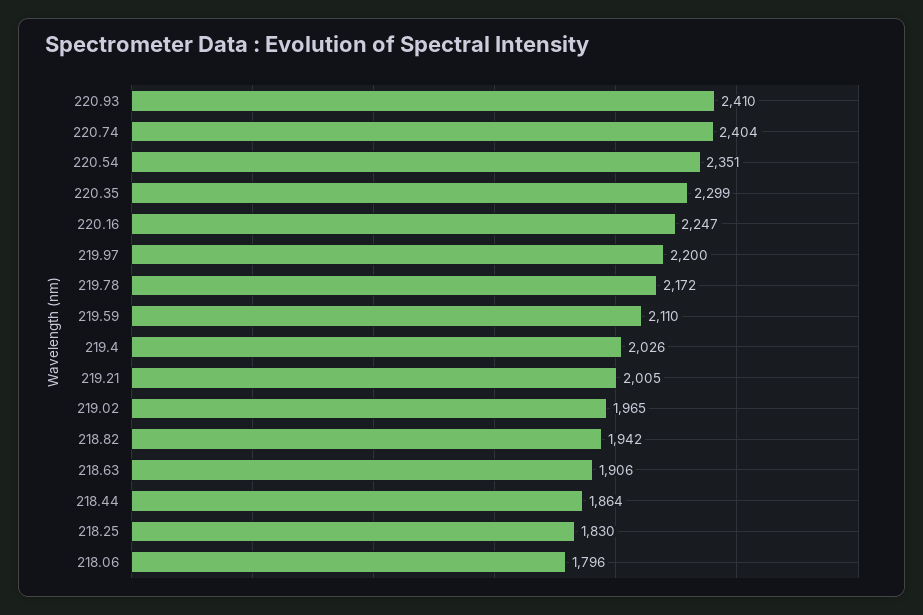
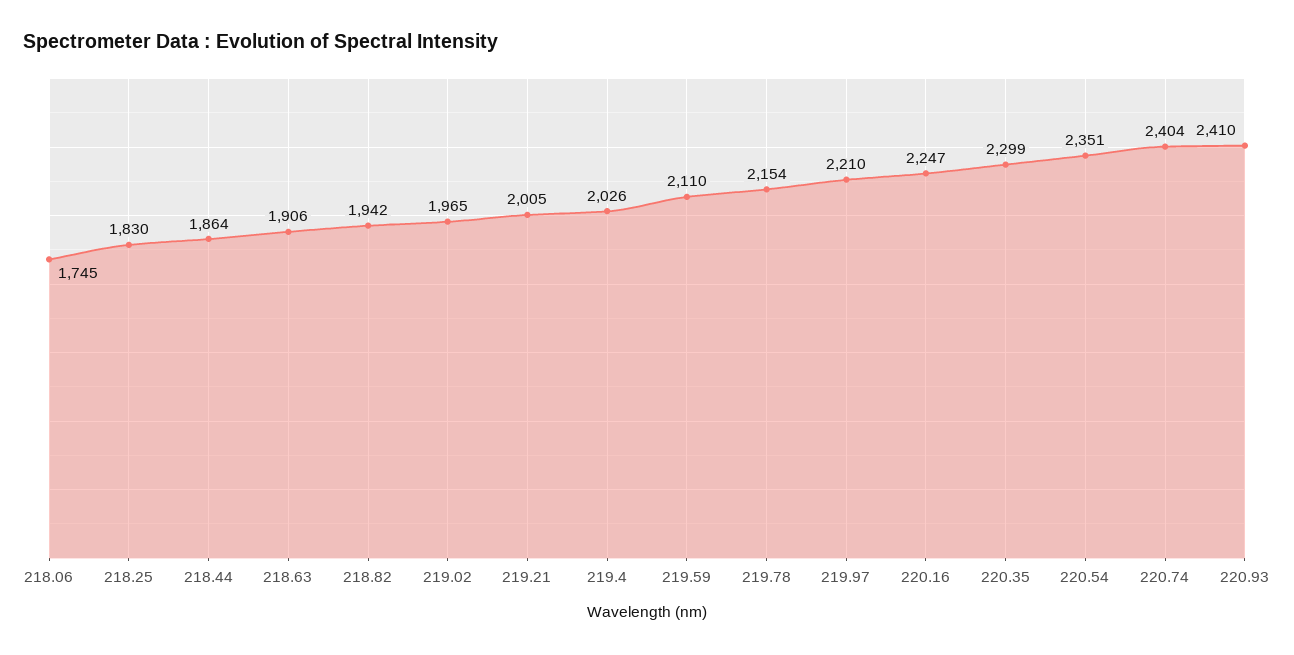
  {
    "220.93": 2410,
    "220.74": 2404,
    "220.54": 2351,
    "220.35": 2299,
    "220.16": 2247,
-   "219.97": 2200,
+   "219.97": 2210,
-   "219.78": 2172,
+   "219.78": 2154,
    "219.59": 2110,
    "219.4": 2026,
    "219.21": 2005,
    "219.02": 1965,
    "218.82": 1942,
    "218.63": 1906,
    "218.44": 1864,
    "218.25": 1830,
-   "218.06": 1796
+   "218.06": 1745
  }

